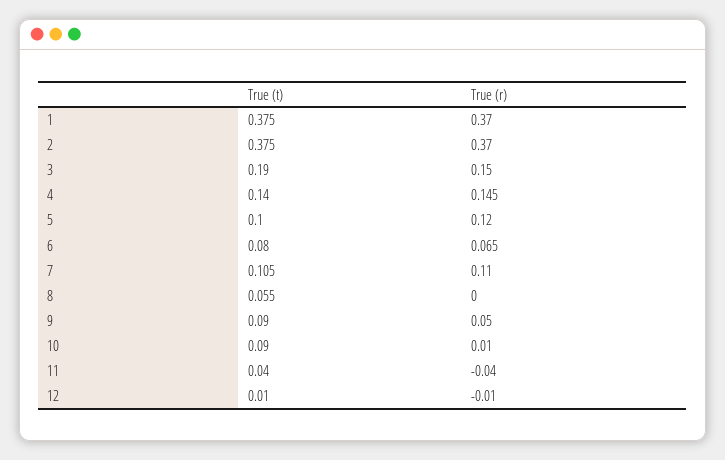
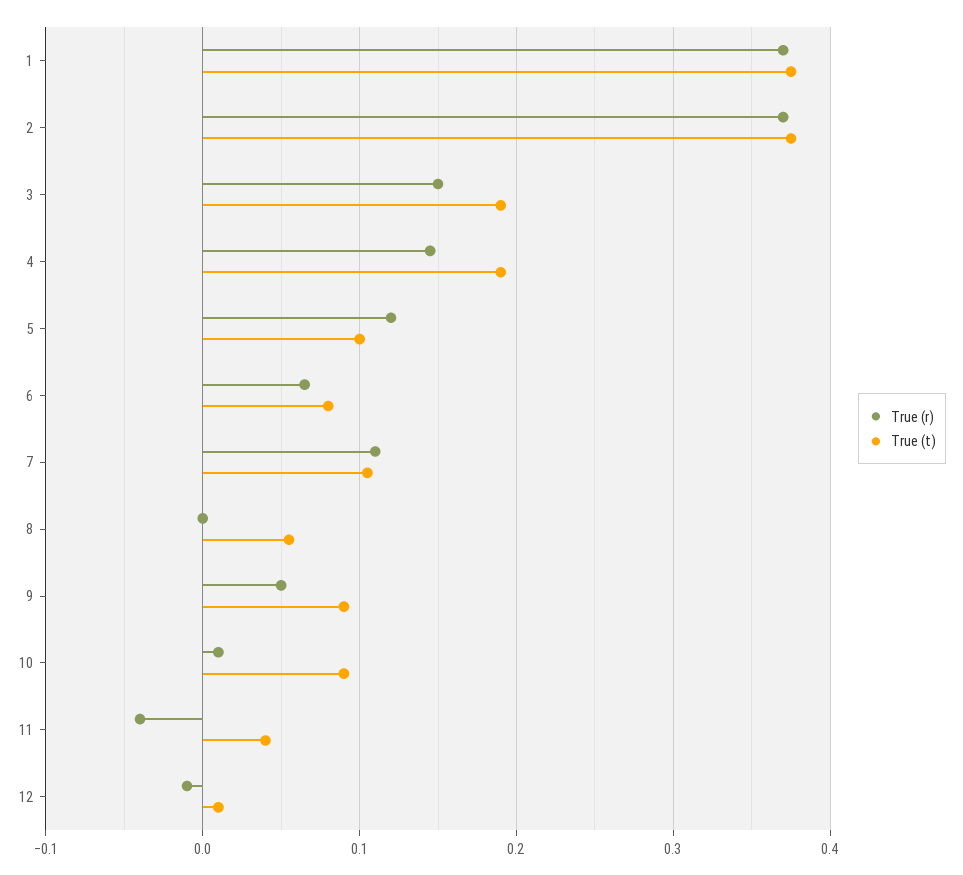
  {
    "True (t)": {
      "1": 0.375,
      "2": 0.375,
      "3": 0.19,
-     "4": 0.14,
+     "4": 0.19,
      "5": 0.1,
      "6": 0.08,
      "7": 0.105,
      "8": 0.055,
      "9": 0.09,
      "10": 0.09,
      "11": 0.04,
      "12": 0.01
    },
    "True (r)": {
      "1": 0.37,
      "2": 0.37,
      "3": 0.15,
      "4": 0.145,
      "5": 0.12,
      "6": 0.065,
      "7": 0.11,
      "8": 0,
      "9": 0.05,
      "10": 0.01,
      "11": -0.04,
      "12": -0.01
    }
  }

